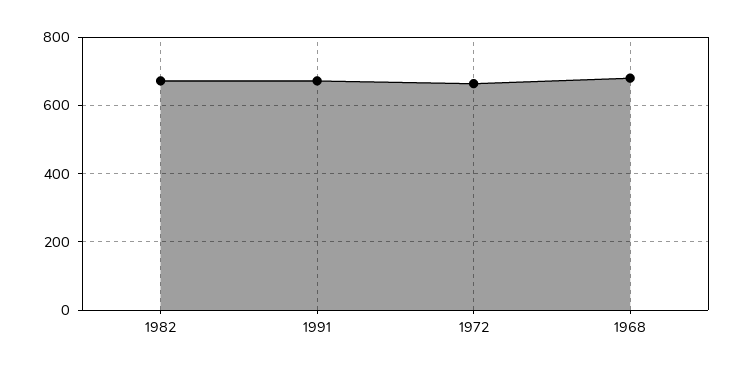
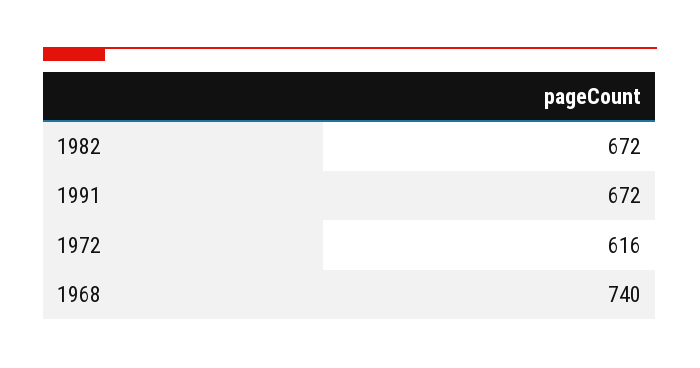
  {
    "1982": 672,
    "1991": 672,
-   "1972": 660,
+   "1972": 616,
-   "1968": 680
+   "1968": 740
  }

